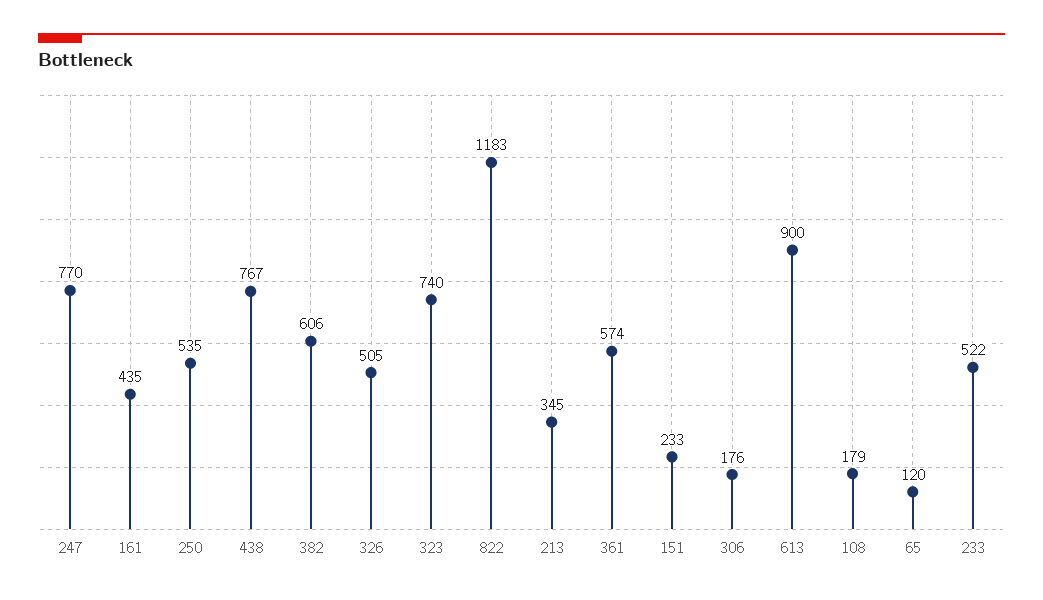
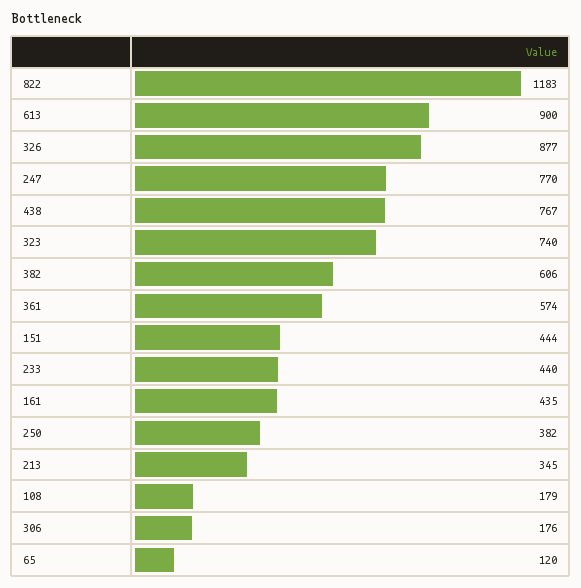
  {
    "247": 770,
    "161": 435,
-   "250": 535,
+   "250": 382,
    "438": 767,
    "382": 606,
-   "326": 505,
+   "326": 877,
    "323": 740,
    "822": 1183,
    "213": 345,
    "361": 574,
-   "151": 233,
+   "151": 444,
    "306": 176,
    "613": 900,
    "108": 179,
    "65": 120,
-   "233": 522
+   "233": 440
  }

